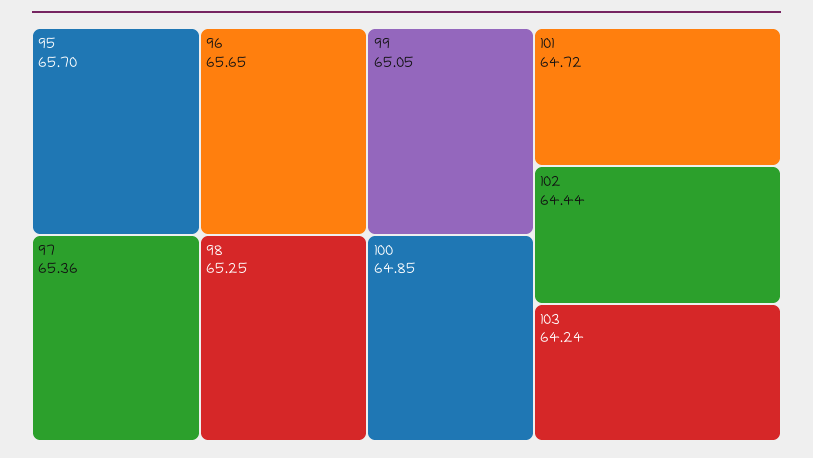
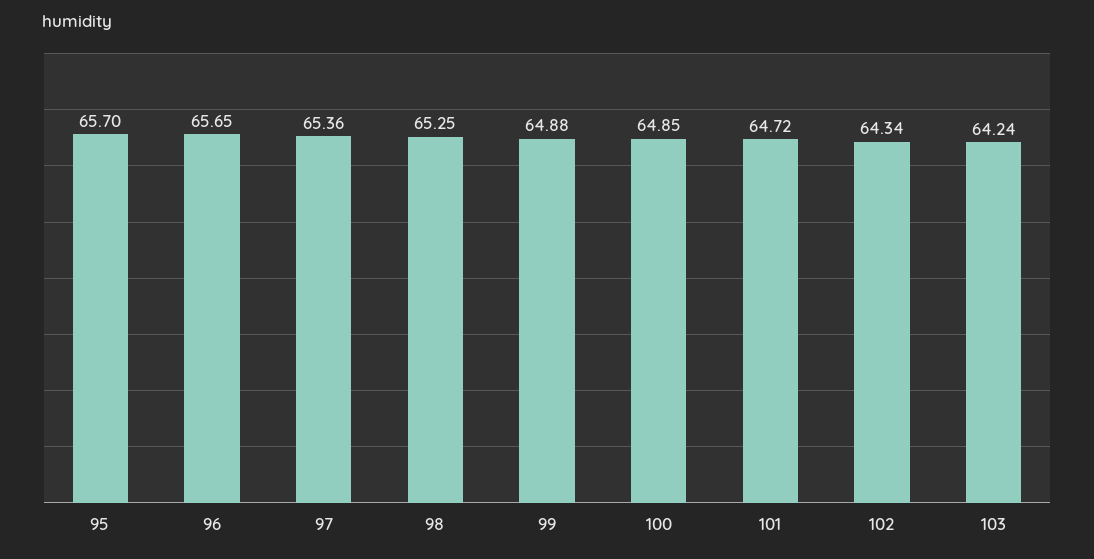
  {
    "95": 65.7,
    "96": 65.65,
    "97": 65.36,
    "98": 65.25,
-   "99": 65.05,
+   "99": 64.88,
    "100": 64.85,
    "101": 64.72,
-   "102": 64.44,
+   "102": 64.34,
    "103": 64.24
  }

